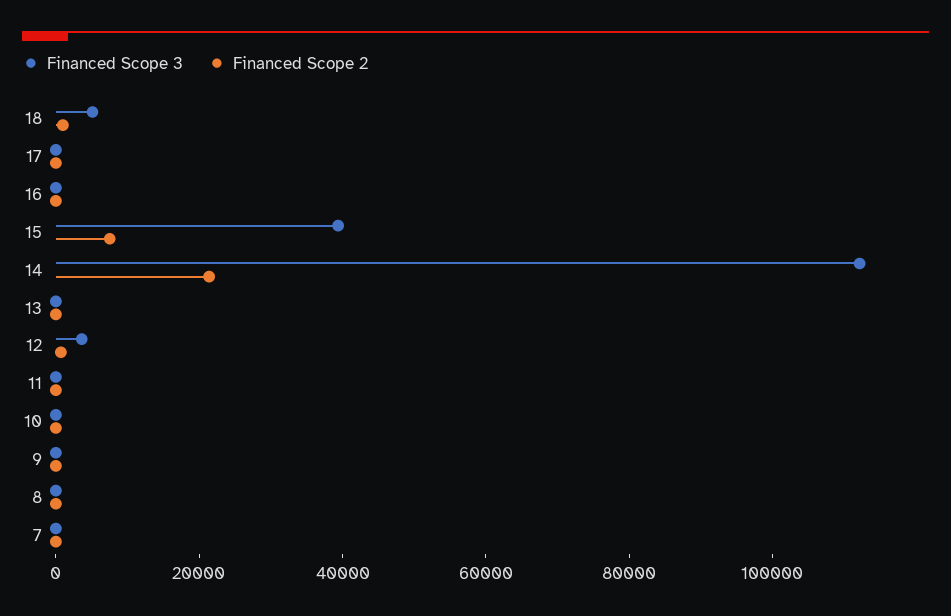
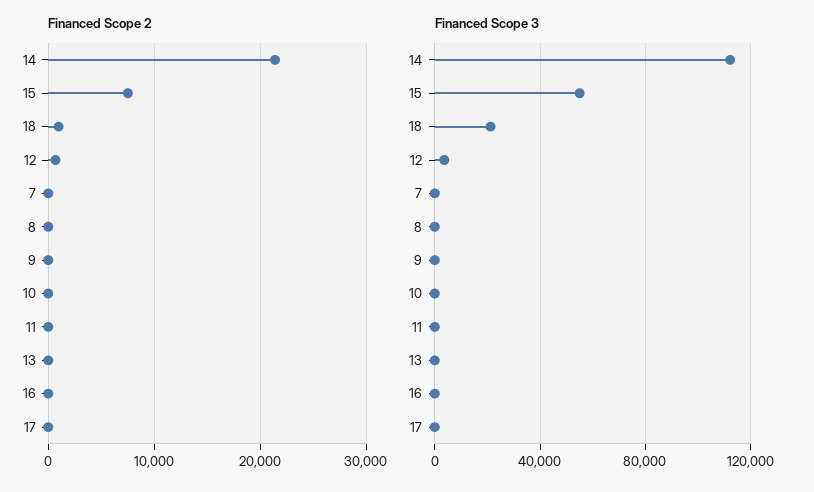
  {
    "Financed Scope 3": {
-     "18": 5000,
+     "18": 20000,
      "17": 0,
      "16": 0,
-     "15": 40000,
+     "15": 55000,
      "14": 110000,
      "13": 0,
      "12": 5000,
      "11": 0,
      "10": 0,
      "9": 0,
      "8": 0,
      "7": 0
    },
    "Financed Scope 2": {
      "18": 1000,
      "17": 0,
      "16": 0,
      "15": 8000,
      "14": 21000,
      "13": 0,
      "12": 1000,
      "11": 0,
      "10": 0,
      "9": 0,
      "8": 0,
      "7": 0
    }
  }

